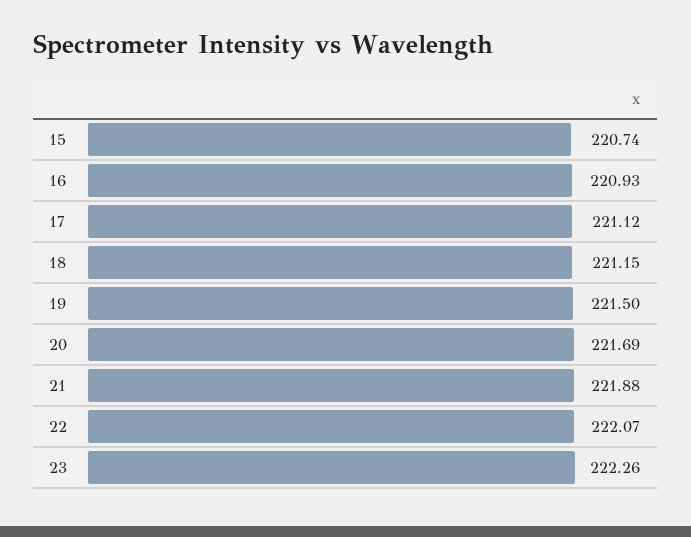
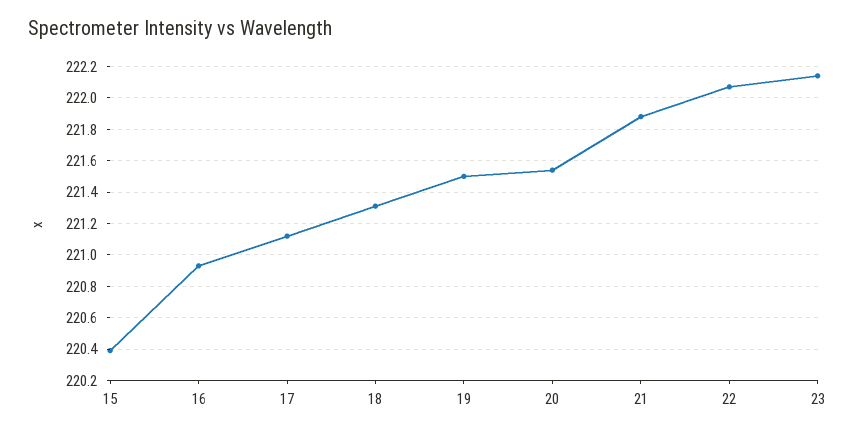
  {
-   "15": 220.74,
+   "15": 220.4,
    "16": 220.93,
    "17": 221.12,
-   "18": 221.15,
+   "18": 221.3,
    "19": 221.5,
-   "20": 221.69,
+   "20": 221.55,
    "21": 221.88,
    "22": 222.07,
-   "23": 222.26
+   "23": 222.15
  }

